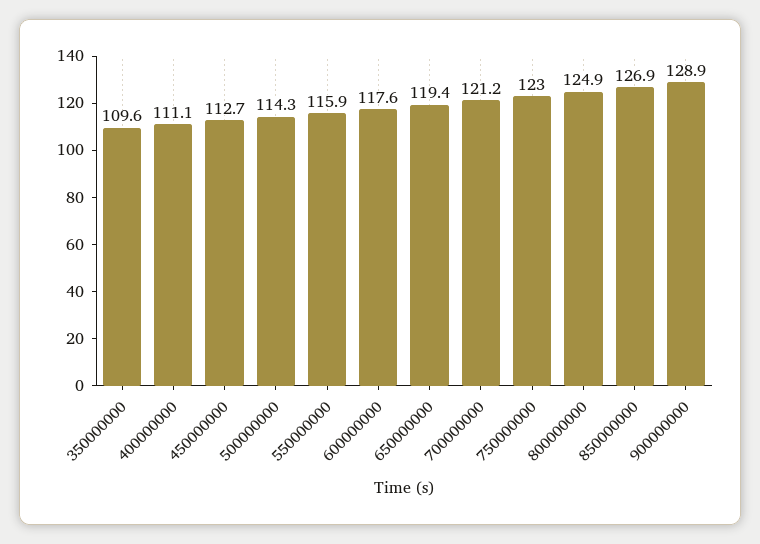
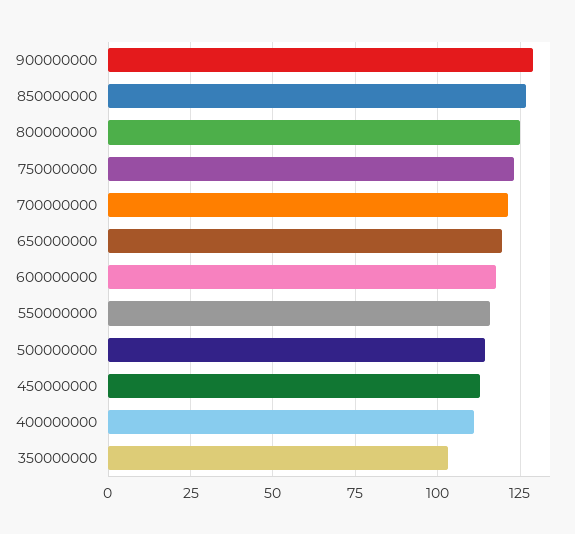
  {
-   "350000000": 109.6,
+   "350000000": 102.5,
    "400000000": 111.1,
    "450000000": 112.7,
    "500000000": 114.3,
    "550000000": 115.9,
    "600000000": 117.6,
    "650000000": 119.4,
    "700000000": 121.2,
    "750000000": 123,
    "800000000": 124.9,
    "850000000": 126.9,
    "900000000": 128.9
  }

